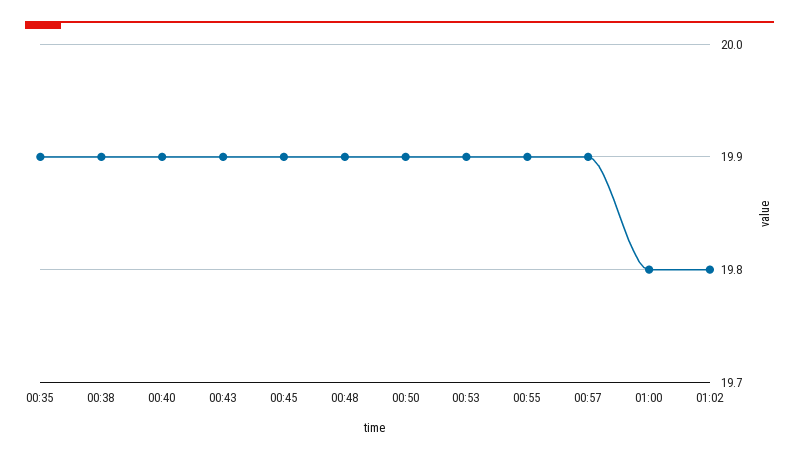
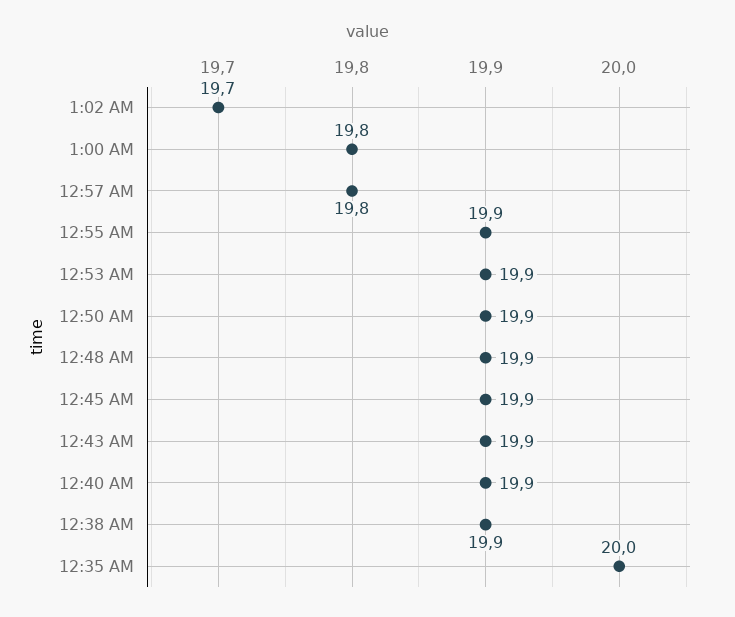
  {
-   "00:35": 19.9,
+   "00:35": 20,
    "00:38": 19.9,
    "00:40": 19.9,
    "00:43": 19.9,
    "00:45": 19.9,
    "00:48": 19.9,
    "00:50": 19.9,
    "00:53": 19.9,
    "00:55": 19.9,
-   "00:57": 19.9,
+   "00:57": 19.8,
    "01:00": 19.8,
-   "01:02": 19.8
+   "01:02": 19.7
  }

